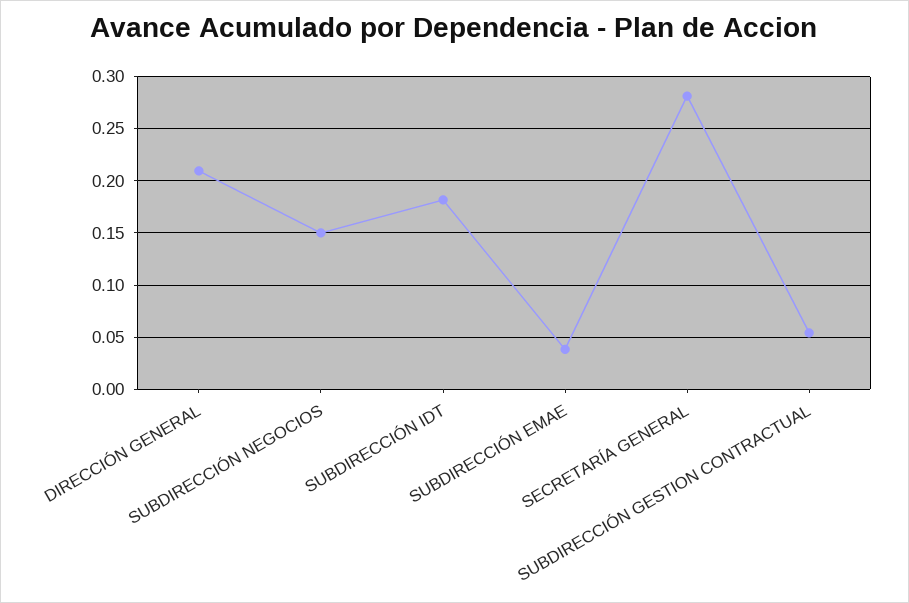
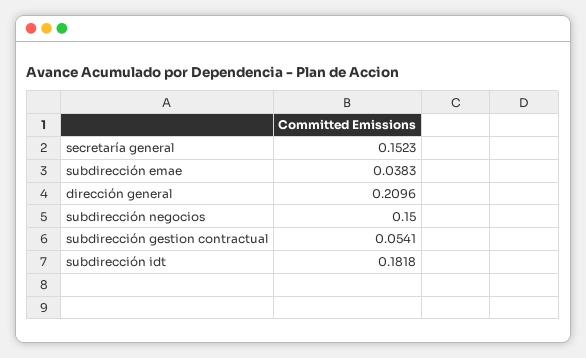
  {
    "DIRECCIÓN GENERAL": 0.2096,
    "SUBDIRECCIÓN NEGOCIOS": 0.15,
    "SUBDIRECCIÓN IDT": 0.1818,
    "SUBDIRECCIÓN EMAE": 0.0383,
-   "SECRETARÍA GENERAL": 0.28,
+   "SECRETARÍA GENERAL": 0.1523,
    "SUBDIRECCIÓN GESTION CONTRACTUAL": 0.0541
  }

